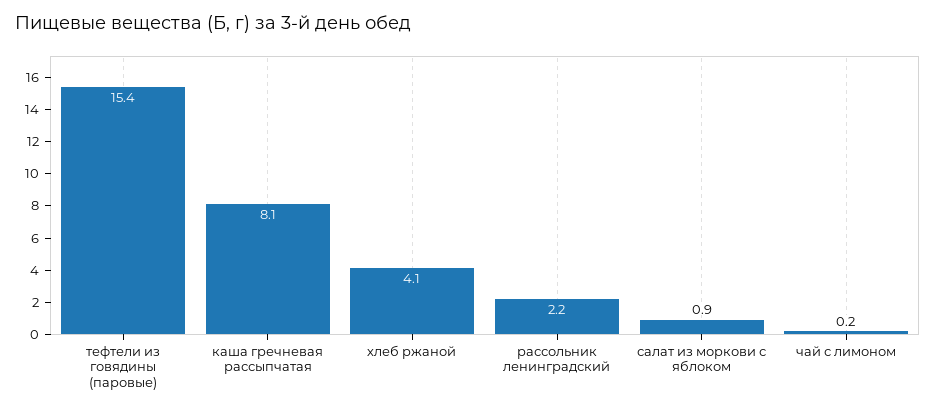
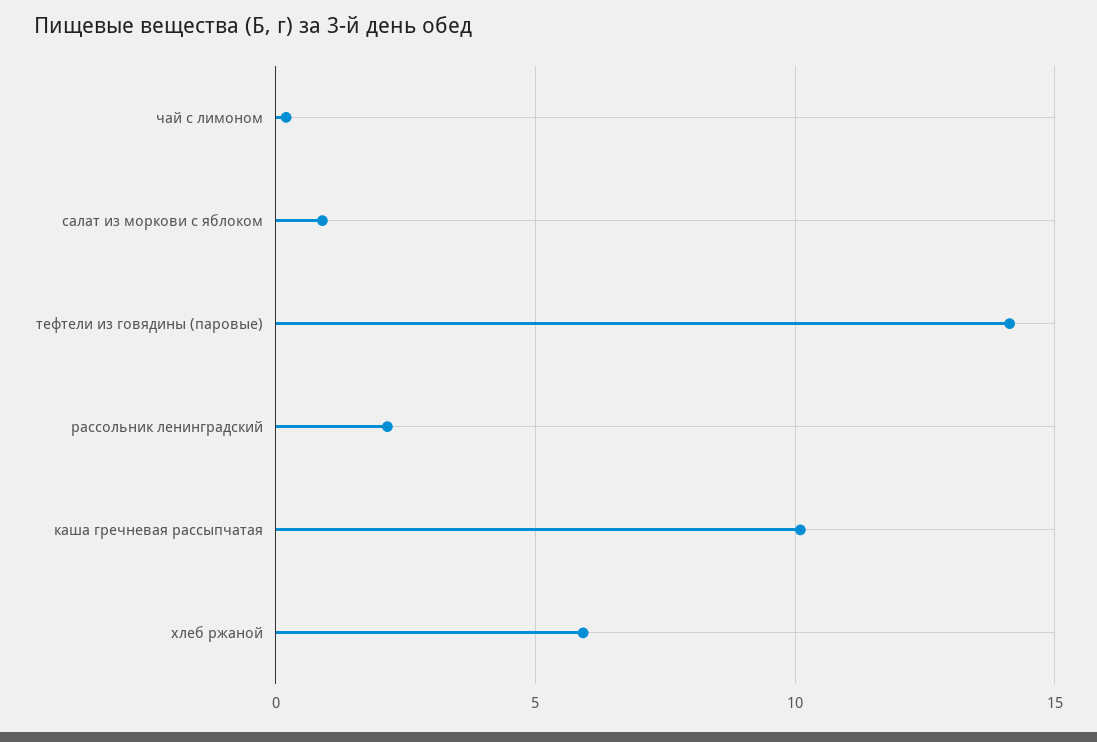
  {
-   "тефтели из говядины (паровые)": 15.4,
+   "тефтели из говядины (паровые)": 14,
-   "каша гречневая рассыпчатая": 8.1,
+   "каша гречневая рассыпчатая": 10,
-   "хлеб ржаной": 4.1,
+   "хлеб ржаной": 6,
    "рассольник ленинградский": 2.2,
    "салат из моркови с яблоком": 0.9,
    "чай с лимоном": 0.2
  }

